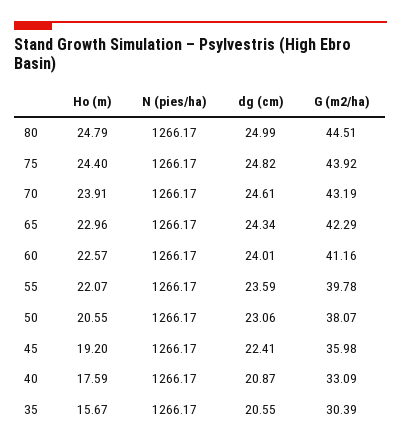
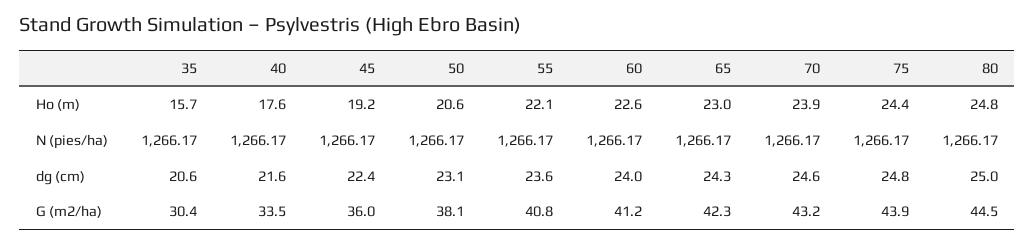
  {
    "Ho (m)": {
      "80": 24.79,
      "75": 24.4,
      "70": 23.91,
      "65": 22.96,
      "60": 22.57,
      "55": 22.07,
      "50": 20.55,
      "45": 19.2,
      "40": 17.59,
      "35": 15.67
    },
    "N (pies/ha)": {
      "80": 1266.17,
      "75": 1266.17,
      "70": 1266.17,
      "65": 1266.17,
      "60": 1266.17,
      "55": 1266.17,
      "50": 1266.17,
      "45": 1266.17,
      "40": 1266.17,
      "35": 1266.17
    },
    "dg (cm)": {
      "80": 24.99,
      "75": 24.82,
      "70": 24.61,
      "65": 24.34,
      "60": 24.01,
      "55": 23.59,
      "50": 23.06,
      "45": 22.41,
-     "40": 20.87,
+     "40": 21.6,
      "35": 20.55
    },
    "G (m2/ha)": {
      "80": 44.51,
      "75": 43.92,
      "70": 43.19,
      "65": 42.29,
      "60": 41.16,
-     "55": 39.78,
+     "55": 40.8,
      "50": 38.07,
      "45": 35.98,
-     "40": 33.09,
+     "40": 33.5,
      "35": 30.39
    }
  }

